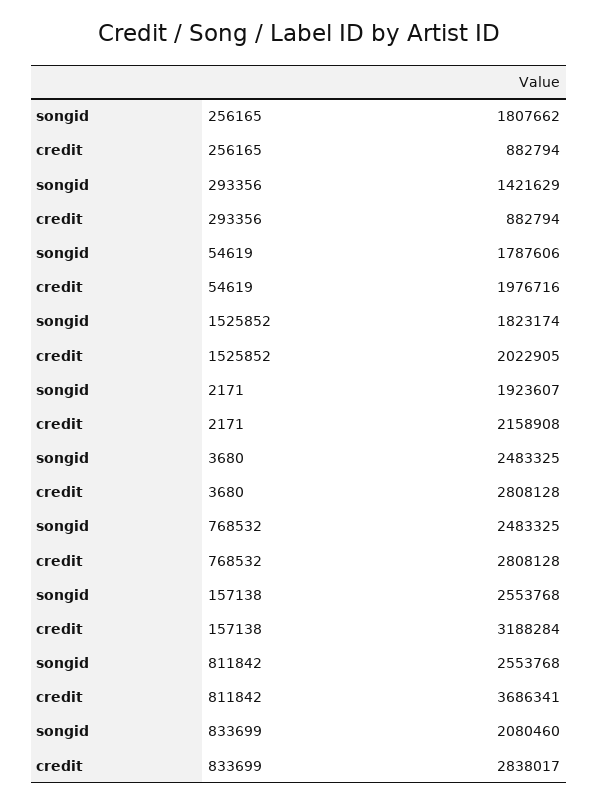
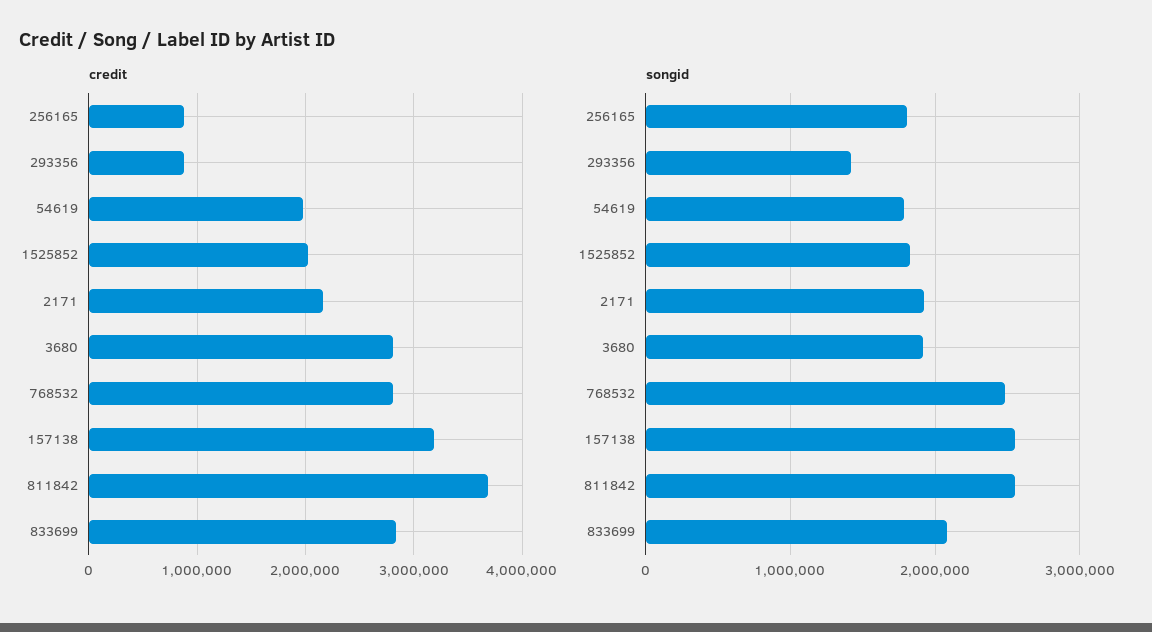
  {
    "songid": {
      "256165": 1807662,
      "293356": 1421629,
      "54619": 1787606,
      "1525852": 1823174,
      "2171": 1923607,
-     "3680": 2483325,
+     "3680": 1900000,
      "768532": 2483325,
      "157138": 2553768,
      "811842": 2553768,
      "833699": 2080460
    },
    "credit": {
      "256165": 882794,
      "293356": 882794,
      "54619": 1976716,
      "1525852": 2022905,
      "2171": 2158908,
      "3680": 2808128,
      "768532": 2808128,
      "157138": 3188284,
      "811842": 3686341,
      "833699": 2838017
    }
  }

